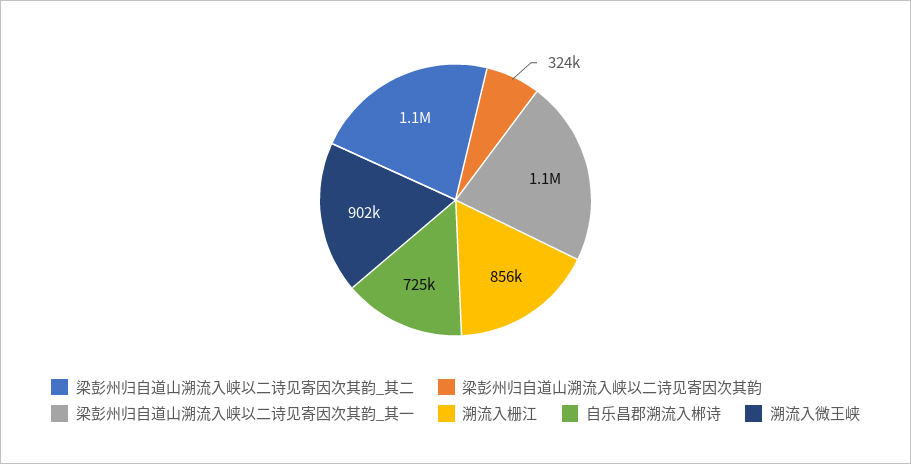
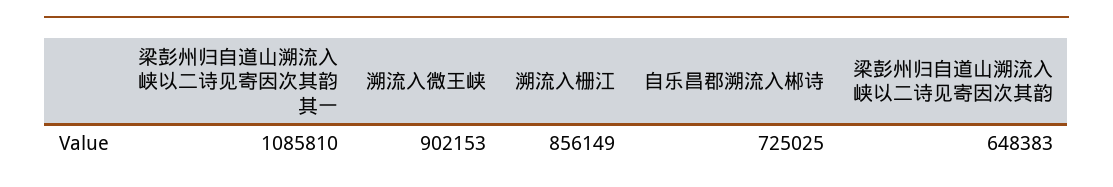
  {
-   "梁彭州归自道山溯流入峡以二诗见寄因次其韵_其二": 1100000,
-   "梁彭州归自道山溯流入峡以二诗见寄因次其韵": 324000,
+   "梁彭州归自道山溯流入峡以二诗见寄因次其韵": 648383,
    "梁彭州归自道山溯流入峡以二诗见寄因次其韵_其一": 1085810,
    "溯流入栅江": 856149,
    "自乐昌郡溯流入郴诗": 725025,
    "溯流入微王峡": 902153
  }

